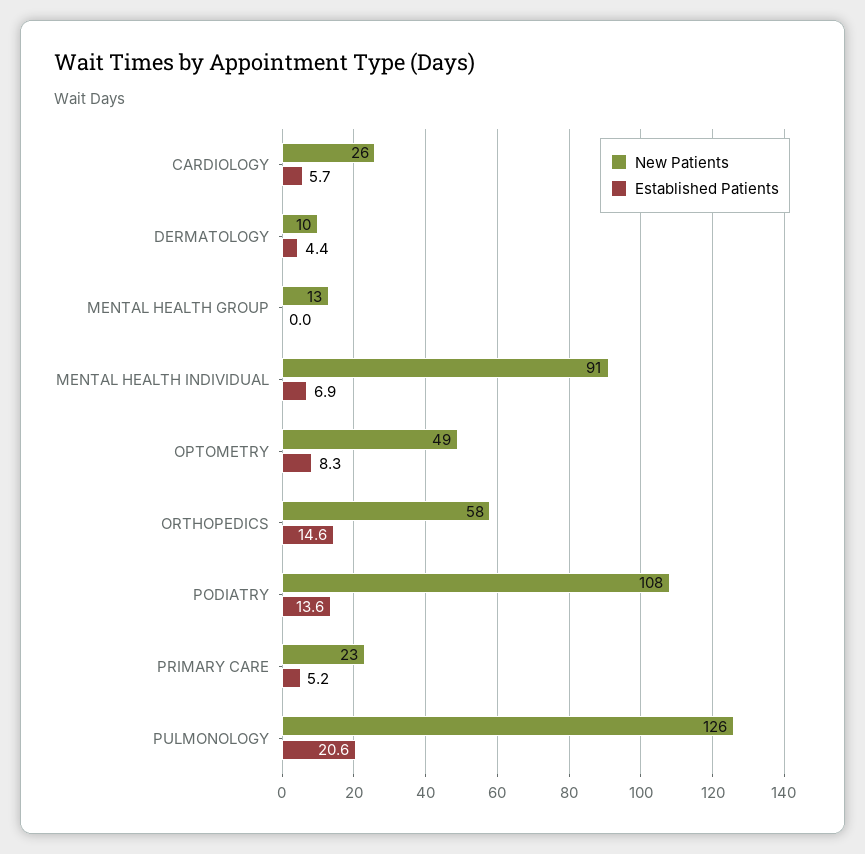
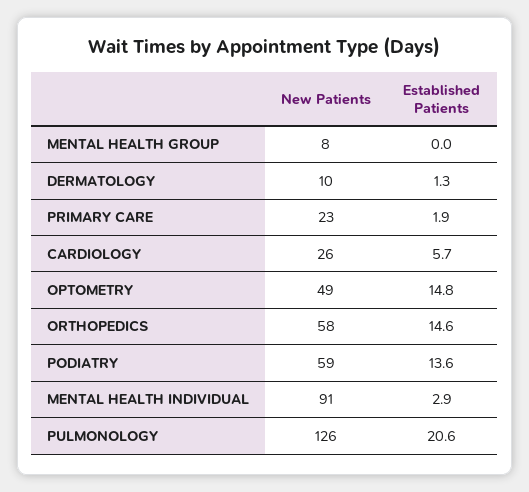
  {
    "New Patients": {
      "CARDIOLOGY": 26,
      "DERMATOLOGY": 10,
-     "MENTAL HEALTH GROUP": 13,
+     "MENTAL HEALTH GROUP": 8,
      "MENTAL HEALTH INDIVIDUAL": 91,
      "OPTOMETRY": 49,
      "ORTHOPEDICS": 58,
-     "PODIATRY": 108,
+     "PODIATRY": 59,
      "PRIMARY CARE": 23,
      "PULMONOLOGY": 126
    },
    "Established Patients": {
      "CARDIOLOGY": 5.7,
-     "DERMATOLOGY": 4.4,
+     "DERMATOLOGY": 1.3,
      "MENTAL HEALTH GROUP": 0,
-     "MENTAL HEALTH INDIVIDUAL": 6.9,
+     "MENTAL HEALTH INDIVIDUAL": 2.9,
-     "OPTOMETRY": 8.3,
+     "OPTOMETRY": 14.8,
      "ORTHOPEDICS": 14.6,
      "PODIATRY": 13.6,
-     "PRIMARY CARE": 5.2,
+     "PRIMARY CARE": 1.9,
      "PULMONOLOGY": 20.6
    }
  }

